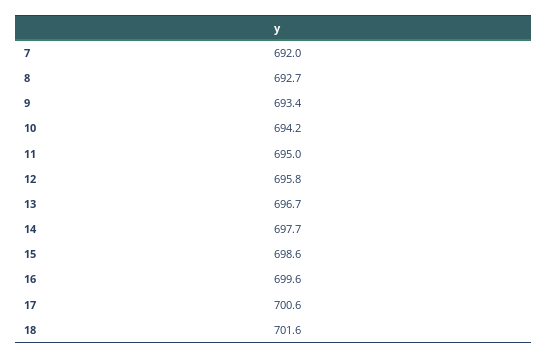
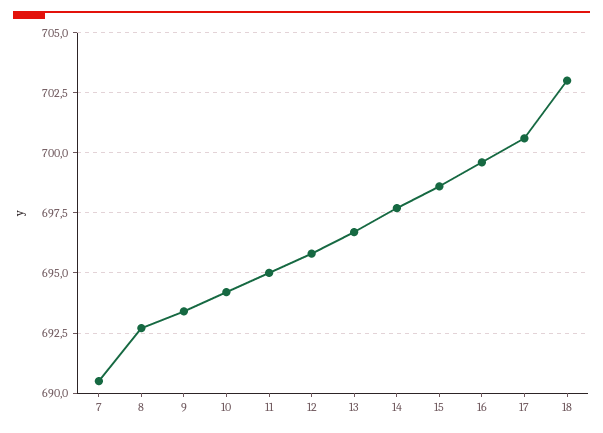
  {
-   "7": 692,
+   "7": 690.5,
    "8": 692.7,
    "9": 693.4,
    "10": 694.2,
    "11": 695,
    "12": 695.8,
    "13": 696.7,
    "14": 697.7,
    "15": 698.6,
    "16": 699.6,
    "17": 700.6,
-   "18": 701.6
+   "18": 703
  }

